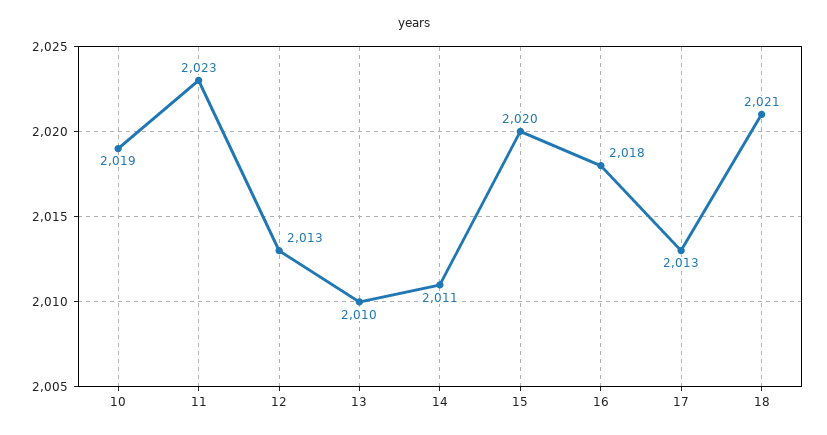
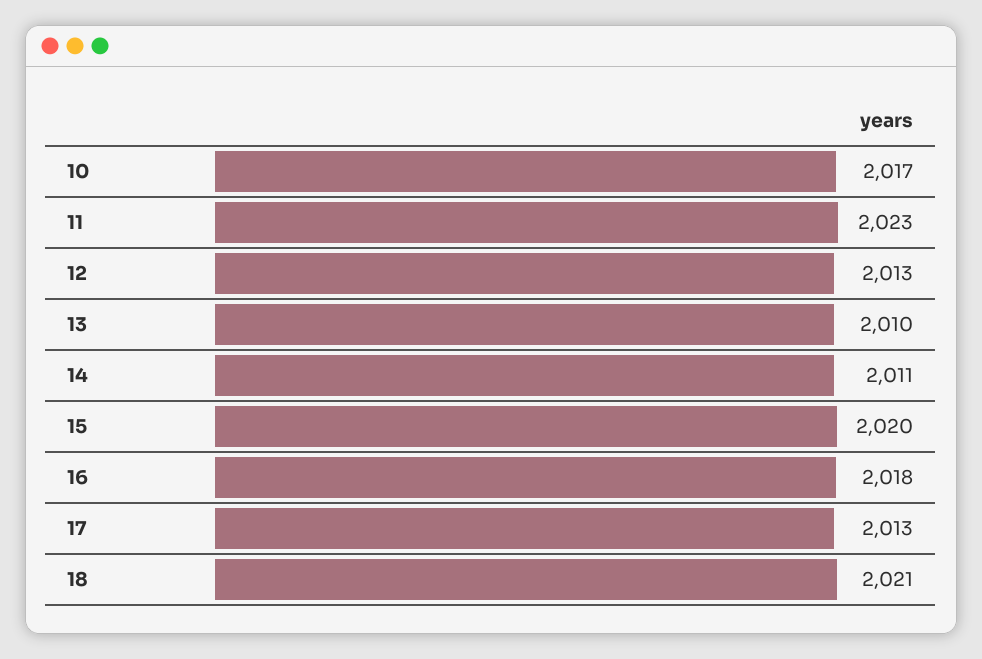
  {
-   "10": 2019,
+   "10": 2017,
    "11": 2023,
    "12": 2013,
    "13": 2010,
    "14": 2011,
    "15": 2020,
    "16": 2018,
    "17": 2013,
    "18": 2021
  }

